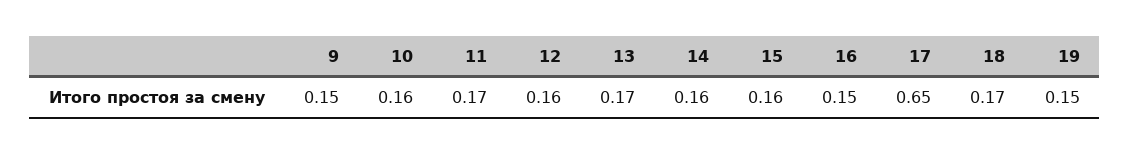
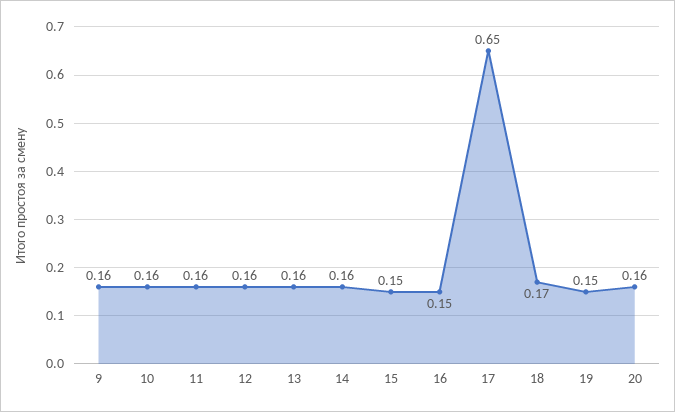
  {
-   "9": 0.15,
+   "9": 0.16,
    "10": 0.16,
-   "11": 0.17,
+   "11": 0.16,
    "12": 0.16,
-   "13": 0.17,
+   "13": 0.16,
    "14": 0.16,
-   "15": 0.16,
+   "15": 0.15,
    "16": 0.15,
    "17": 0.65,
    "18": 0.17,
-   "19": 0.15
+   "19": 0.15,
+   "20": 0.16
  }

